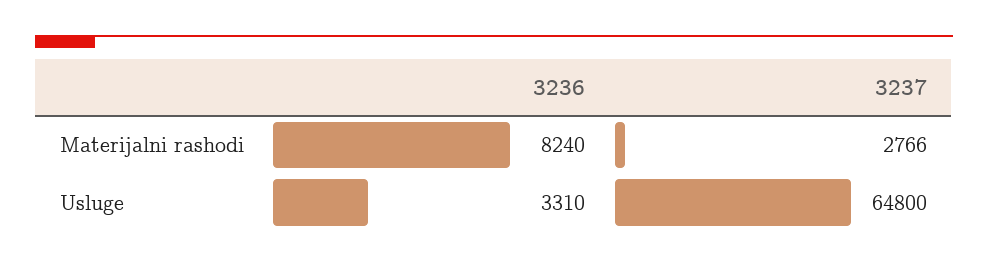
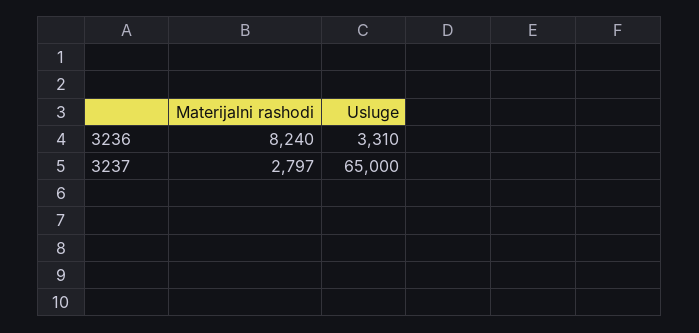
  {
    "3236": {
      "Materijalni rashodi": 8240,
      "Usluge": 3310
    },
    "3237": {
-     "Materijalni rashodi": 2766,
+     "Materijalni rashodi": 2797,
-     "Usluge": 64800
+     "Usluge": 65000
    }
  }

